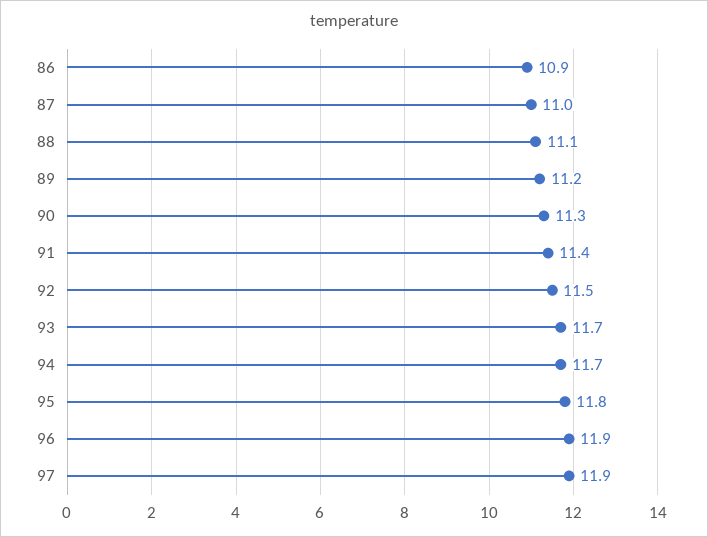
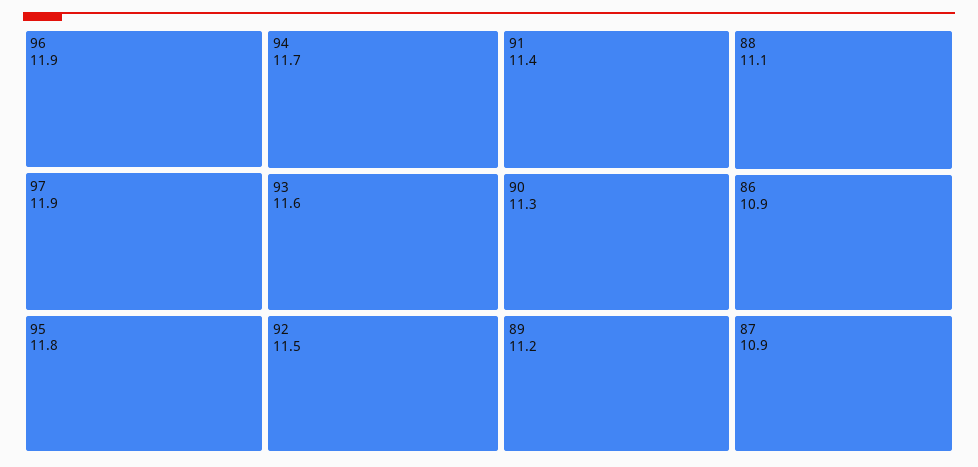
  {
    "86": 10.9,
-   "87": 11,
+   "87": 10.9,
    "88": 11.1,
    "89": 11.2,
    "90": 11.3,
    "91": 11.4,
    "92": 11.5,
-   "93": 11.7,
+   "93": 11.6,
    "94": 11.7,
    "95": 11.8,
    "96": 11.9,
    "97": 11.9
  }

